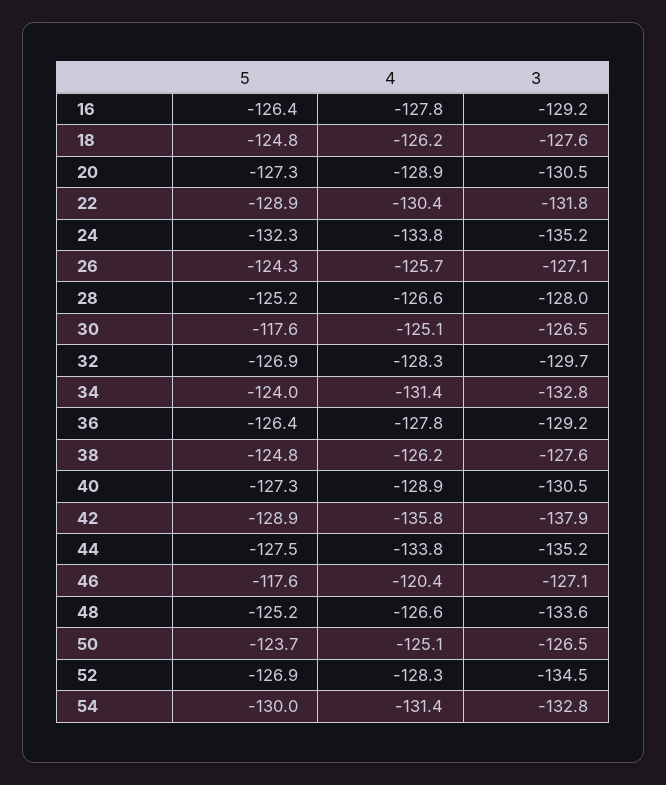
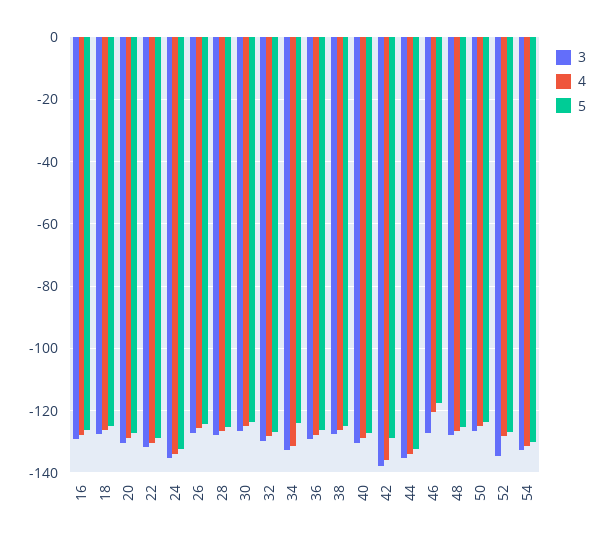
  {
    "5": {
      "16": -126.4,
      "18": -124.8,
      "20": -127.3,
      "22": -128.9,
      "24": -132.3,
      "26": -124.3,
      "28": -125.2,
-     "30": -117.6,
+     "30": -124,
      "32": -126.9,
      "34": -124,
      "36": -126.4,
      "38": -124.8,
      "40": -127.3,
      "42": -128.9,
-     "44": -127.5,
+     "44": -132,
      "46": -117.6,
      "48": -125.2,
      "50": -123.7,
      "52": -126.9,
      "54": -130
    },
    "4": {
      "16": -127.8,
      "18": -126.2,
      "20": -128.9,
      "22": -130.4,
      "24": -133.8,
      "26": -125.7,
      "28": -126.6,
      "30": -125.1,
      "32": -128.3,
      "34": -131.4,
      "36": -127.8,
      "38": -126.2,
      "40": -128.9,
      "42": -135.8,
      "44": -133.8,
      "46": -120.4,
      "48": -126.6,
      "50": -125.1,
      "52": -128.3,
      "54": -131.4
    },
    "3": {
      "16": -129.2,
      "18": -127.6,
      "20": -130.5,
      "22": -131.8,
      "24": -135.2,
      "26": -127.1,
      "28": -128,
      "30": -126.5,
      "32": -129.7,
      "34": -132.8,
      "36": -129.2,
      "38": -127.6,
      "40": -130.5,
      "42": -137.9,
      "44": -135.2,
      "46": -127.1,
-     "48": -133.6,
+     "48": -128,
      "50": -126.5,
      "52": -134.5,
      "54": -132.8
    }
  }

